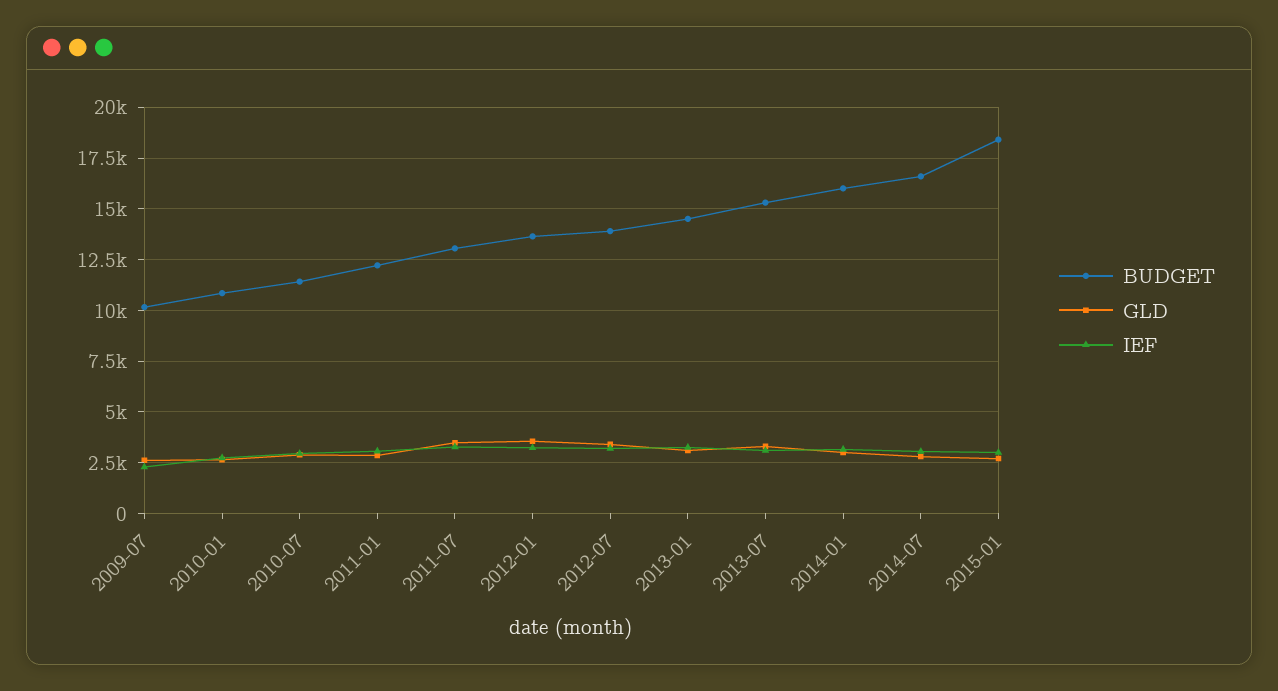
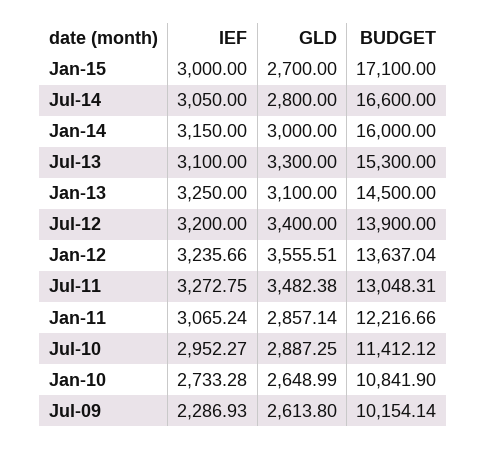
  {
    "BUDGET": {
      "2009-07": 10154.14,
      "2010-01": 10841.9,
      "2010-07": 11412.12,
      "2011-01": 12216.66,
      "2011-07": 13048.31,
      "2012-01": 13637.04,
      "2012-07": 13900,
      "2013-01": 14500,
      "2013-07": 15300,
      "2014-01": 16000,
      "2014-07": 16600,
-     "2015-01": 18500
+     "2015-01": 17100
    },
    "GLD": {
      "2009-07": 2613.8,
      "2010-01": 2648.99,
      "2010-07": 2887.25,
      "2011-01": 2857.14,
      "2011-07": 3482.38,
      "2012-01": 3555.51,
      "2012-07": 3400,
      "2013-01": 3100,
      "2013-07": 3300,
      "2014-01": 3000,
      "2014-07": 2800,
      "2015-01": 2700
    },
    "IEF": {
      "2009-07": 2286.93,
      "2010-01": 2733.28,
      "2010-07": 2952.27,
      "2011-01": 3065.24,
      "2011-07": 3272.75,
      "2012-01": 3235.66,
      "2012-07": 3200,
      "2013-01": 3250,
      "2013-07": 3100,
      "2014-01": 3150,
      "2014-07": 3050,
      "2015-01": 3000
    }
  }

